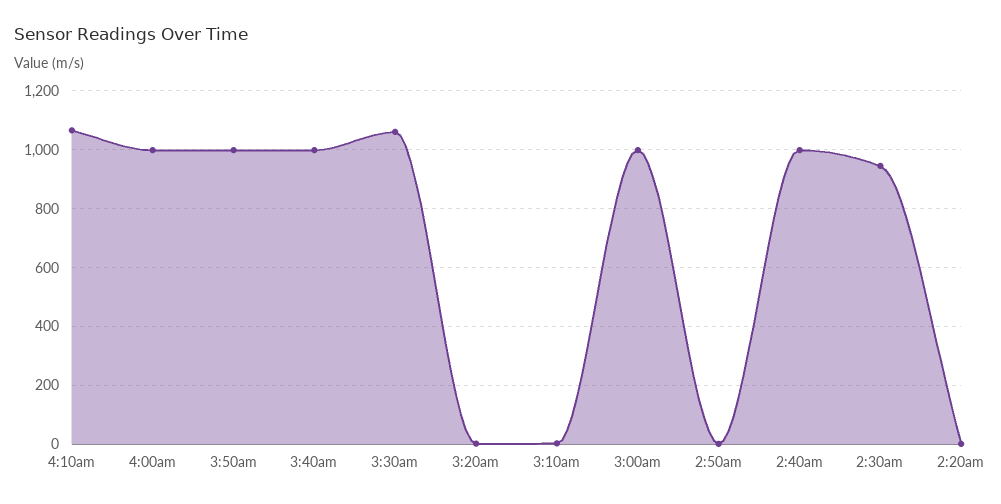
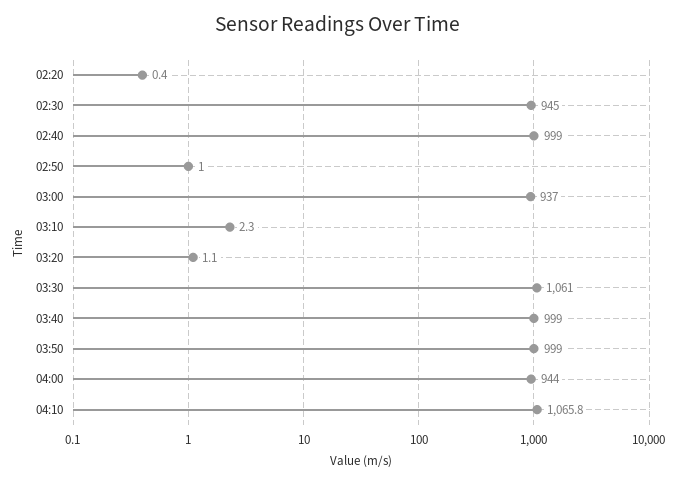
  {
    "4:10am": 1065.8,
-   "4:00am": 1000,
+   "4:00am": 944,
    "3:50am": 999,
    "3:40am": 999,
    "3:30am": 1061,
    "3:20am": 1.1,
    "3:10am": 2.3,
-   "3:00am": 1000,
+   "3:00am": 937,
    "2:50am": 1,
    "2:40am": 999,
    "2:30am": 945,
    "2:20am": 0.4
  }

